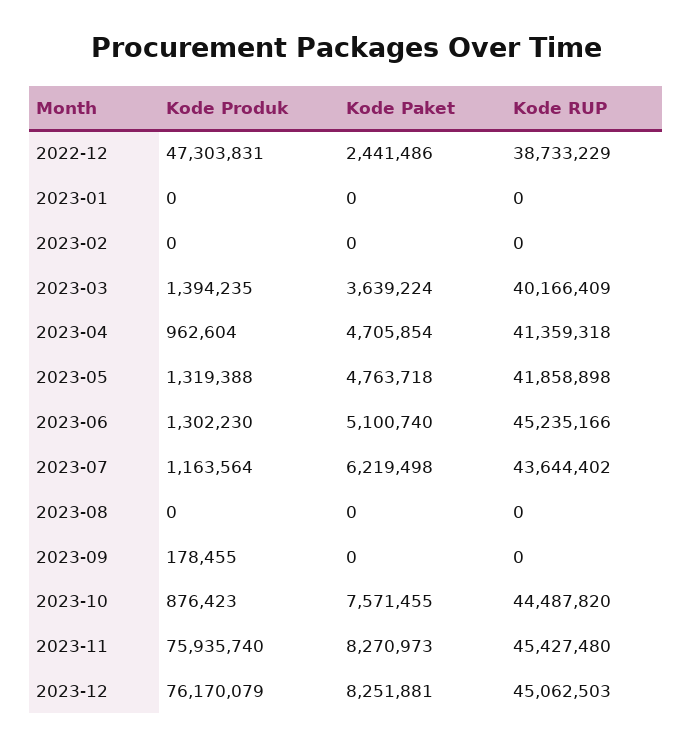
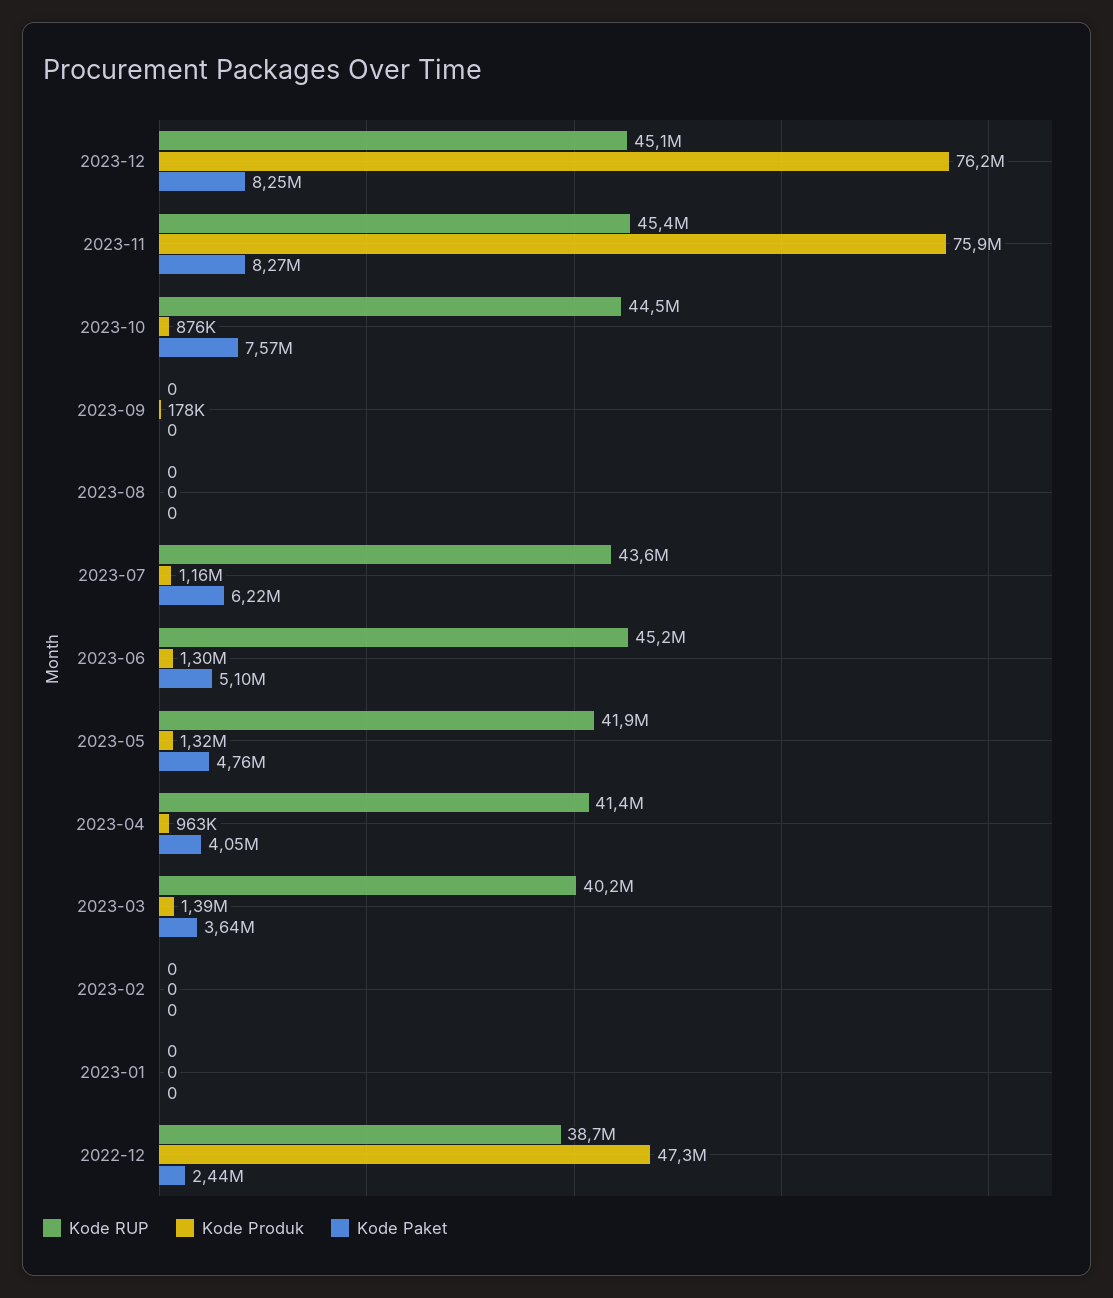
  {
    "Kode Produk": {
      "2022-12": 47303831,
      "2023-01": 0,
      "2023-02": 0,
      "2023-03": 1394235,
      "2023-04": 962604,
      "2023-05": 1319388,
      "2023-06": 1302230,
      "2023-07": 1163564,
      "2023-08": 0,
      "2023-09": 178455,
      "2023-10": 876423,
      "2023-11": 75935740,
      "2023-12": 76170079
    },
    "Kode Paket": {
      "2022-12": 2441486,
      "2023-01": 0,
      "2023-02": 0,
      "2023-03": 3639224,
-     "2023-04": 4705854,
+     "2023-04": 4050000,
      "2023-05": 4763718,
      "2023-06": 5100740,
      "2023-07": 6219498,
      "2023-08": 0,
      "2023-09": 0,
      "2023-10": 7571455,
      "2023-11": 8270973,
      "2023-12": 8251881
    },
    "Kode RUP": {
      "2022-12": 38733229,
      "2023-01": 0,
      "2023-02": 0,
      "2023-03": 40166409,
      "2023-04": 41359318,
      "2023-05": 41858898,
      "2023-06": 45235166,
      "2023-07": 43644402,
      "2023-08": 0,
      "2023-09": 0,
      "2023-10": 44487820,
      "2023-11": 45427480,
      "2023-12": 45062503
    }
  }

